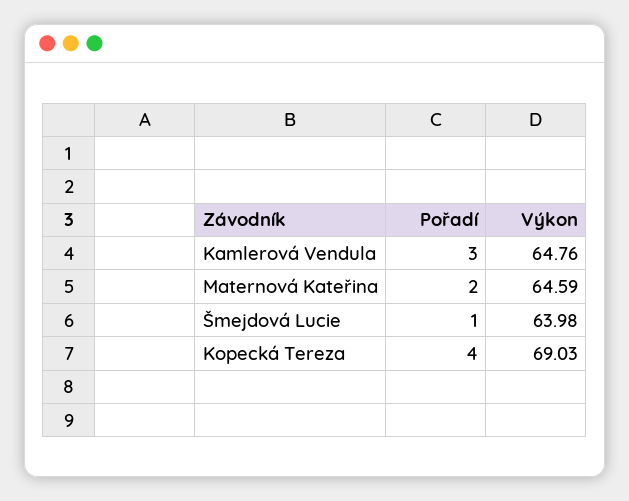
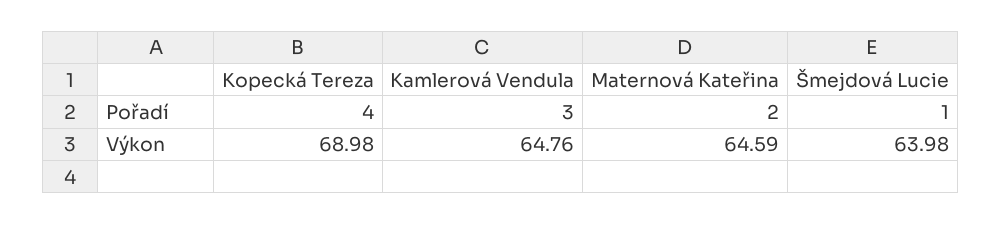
  {
    "Pořadí": {
      "Kamlerová Vendula": 3,
      "Maternová Kateřina": 2,
      "Šmejdová Lucie": 1,
      "Kopecká Tereza": 4
    },
    "Výkon": {
      "Kamlerová Vendula": 64.76,
      "Maternová Kateřina": 64.59,
      "Šmejdová Lucie": 63.98,
-     "Kopecká Tereza": 69.03
+     "Kopecká Tereza": 68.98
    }
  }

